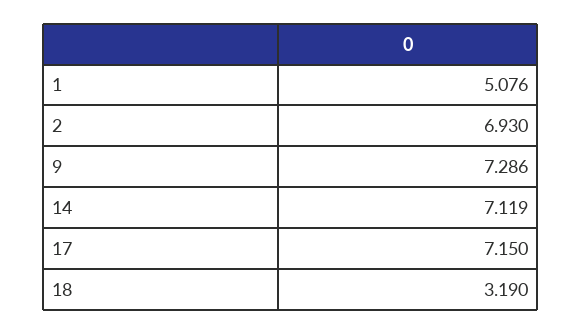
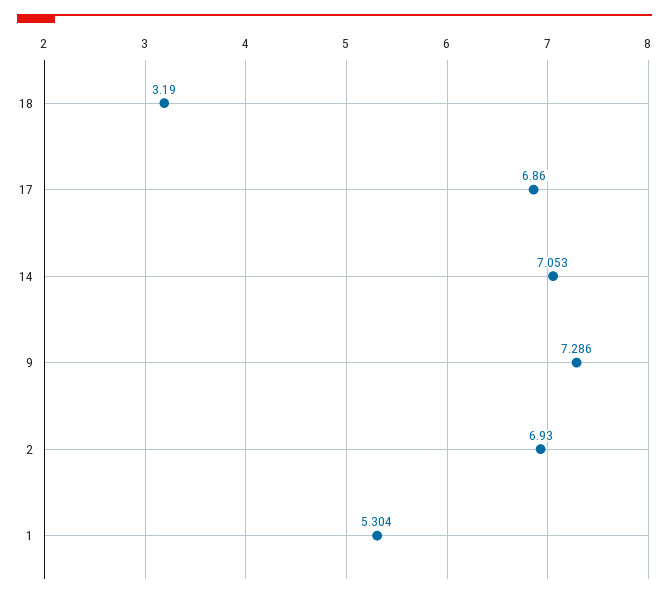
  {
-   "1": 5.076,
+   "1": 5.304,
    "2": 6.93,
    "9": 7.286,
-   "14": 7.119,
+   "14": 7.053,
-   "17": 7.15,
+   "17": 6.86,
    "18": 3.19
  }

